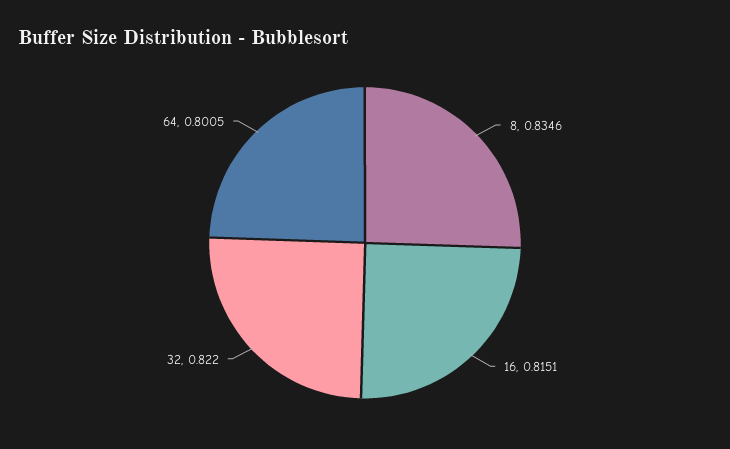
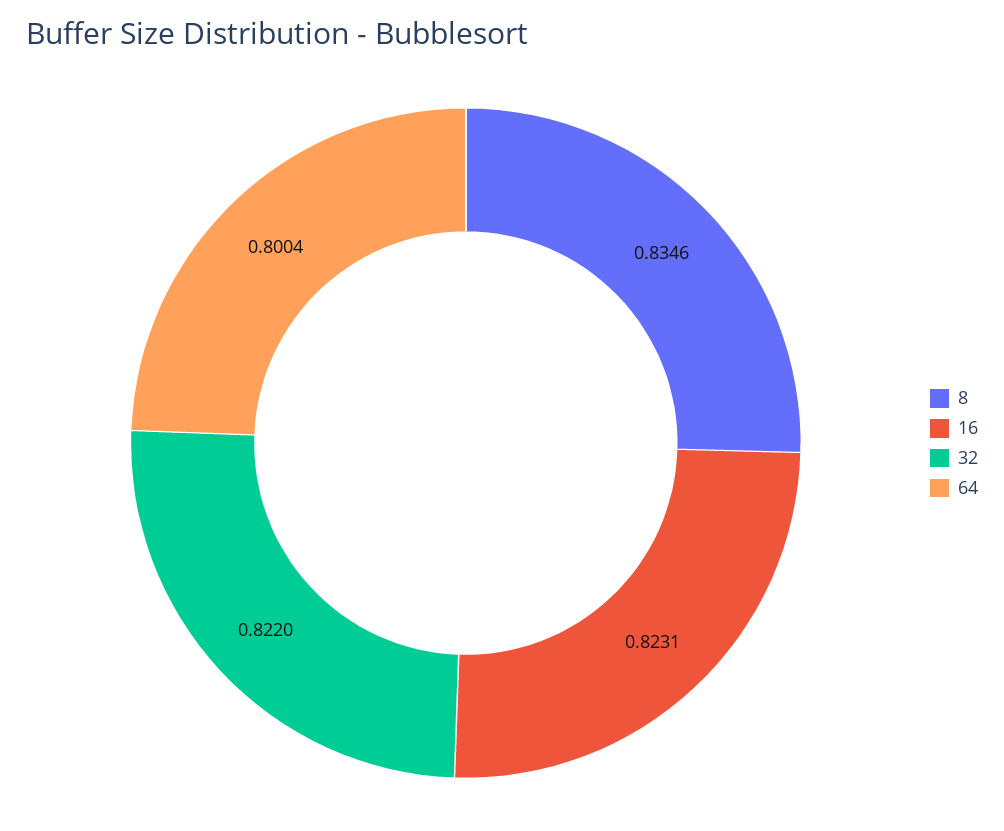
  {
    "8": 0.8346,
-   "16": 0.8151,
+   "16": 0.8231,
    "32": 0.822,
-   "64": 0.8005
+   "64": 0.8004
  }

